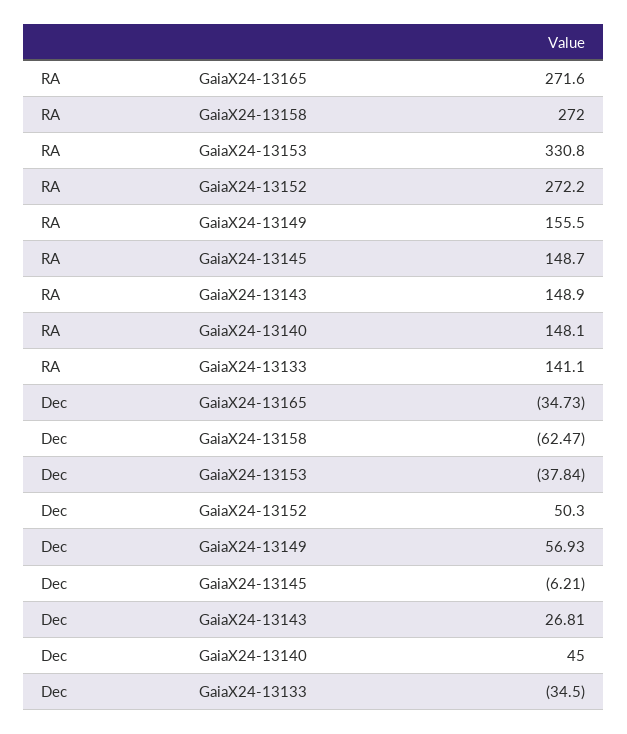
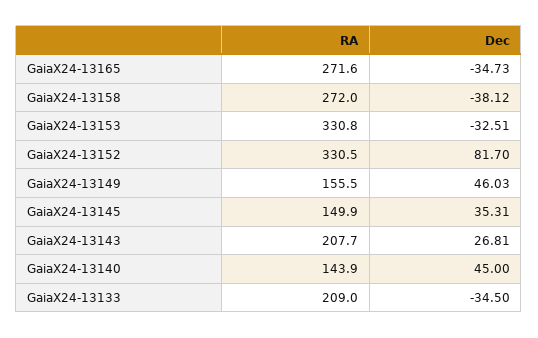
  {
    "RA": {
      "GaiaX24-13165": 271.6,
      "GaiaX24-13158": 272,
      "GaiaX24-13153": 330.8,
-     "GaiaX24-13152": 272.2,
+     "GaiaX24-13152": 330.5,
      "GaiaX24-13149": 155.5,
-     "GaiaX24-13145": 148.7,
+     "GaiaX24-13145": 149.9,
-     "GaiaX24-13143": 148.9,
+     "GaiaX24-13143": 207.7,
-     "GaiaX24-13140": 148.1,
+     "GaiaX24-13140": 143.9,
-     "GaiaX24-13133": 141.1
+     "GaiaX24-13133": 209
    },
    "Dec": {
      "GaiaX24-13165": -34.73,
-     "GaiaX24-13158": -62.47,
+     "GaiaX24-13158": -38.12,
-     "GaiaX24-13153": -37.84,
+     "GaiaX24-13153": -32.51,
-     "GaiaX24-13152": 50.3,
+     "GaiaX24-13152": 81.7,
-     "GaiaX24-13149": 56.93,
+     "GaiaX24-13149": 46.03,
-     "GaiaX24-13145": -6.21,
+     "GaiaX24-13145": 35.31,
      "GaiaX24-13143": 26.81,
      "GaiaX24-13140": 45,
      "GaiaX24-13133": -34.5
    }
  }

